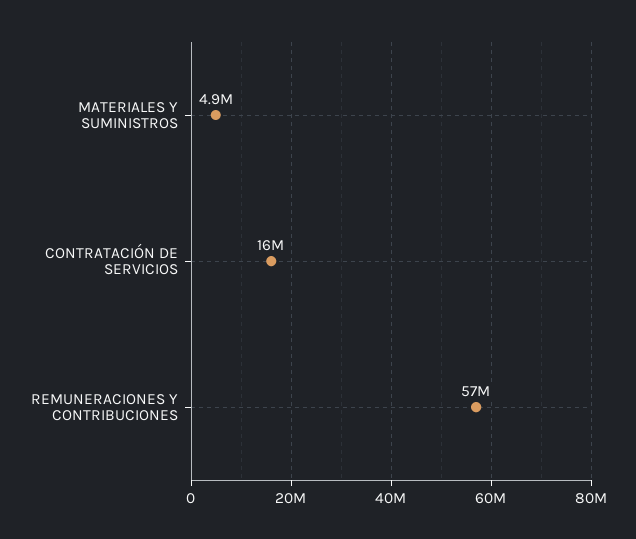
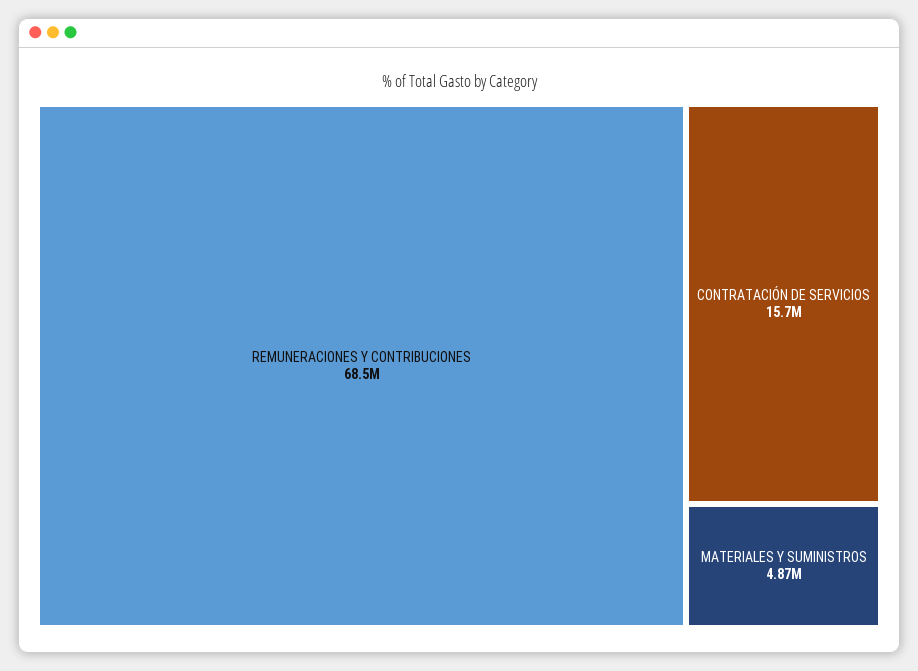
  {
    "MATERIALES Y SUMINISTROS": 4870000,
    "CONTRATACIÓN DE SERVICIOS": 15700000,
-   "REMUNERACIONES Y CONTRIBUCIONES": 57000000
+   "REMUNERACIONES Y CONTRIBUCIONES": 68500000
  }

